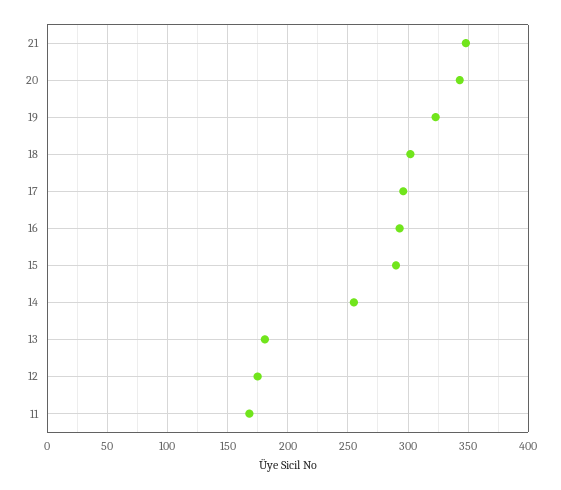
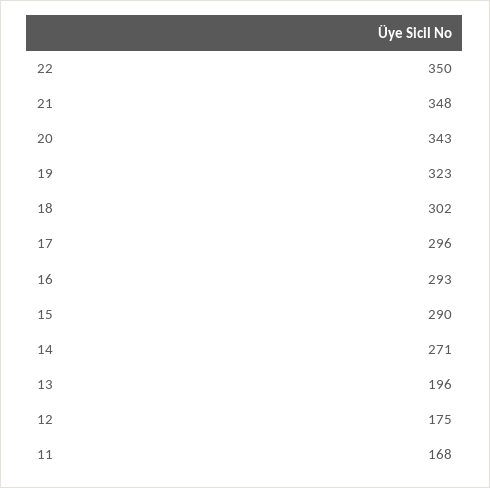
  {
    "21": 348,
    "20": 343,
    "19": 323,
    "18": 302,
    "17": 296,
    "16": 293,
    "15": 290,
-   "14": 255,
+   "14": 271,
-   "13": 180,
+   "13": 196,
    "12": 175,
-   "11": 168
+   "11": 168,
+   "22": 350
  }

